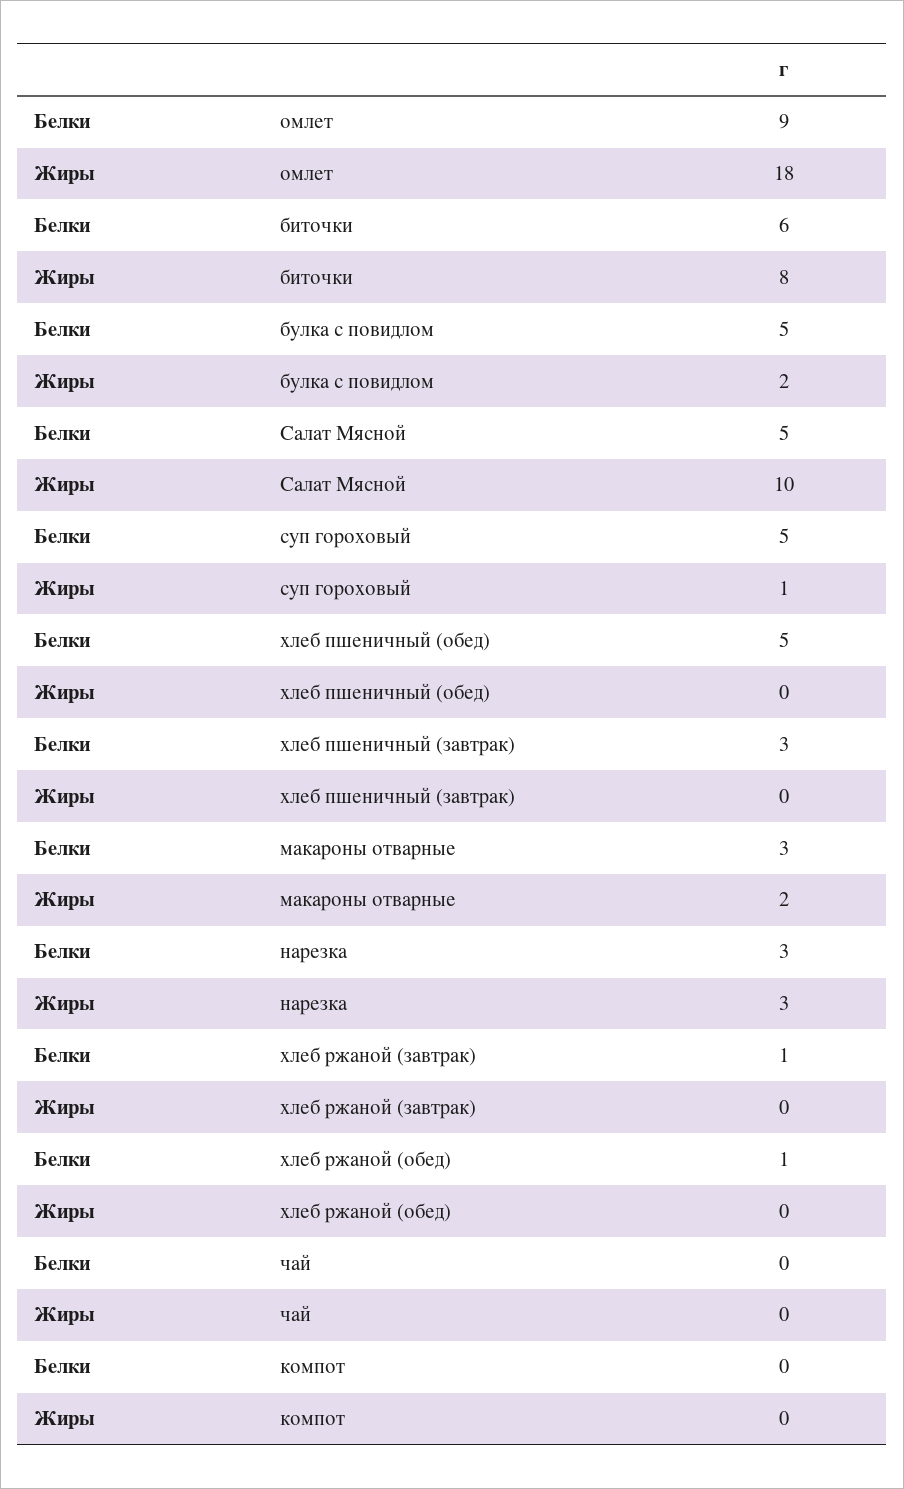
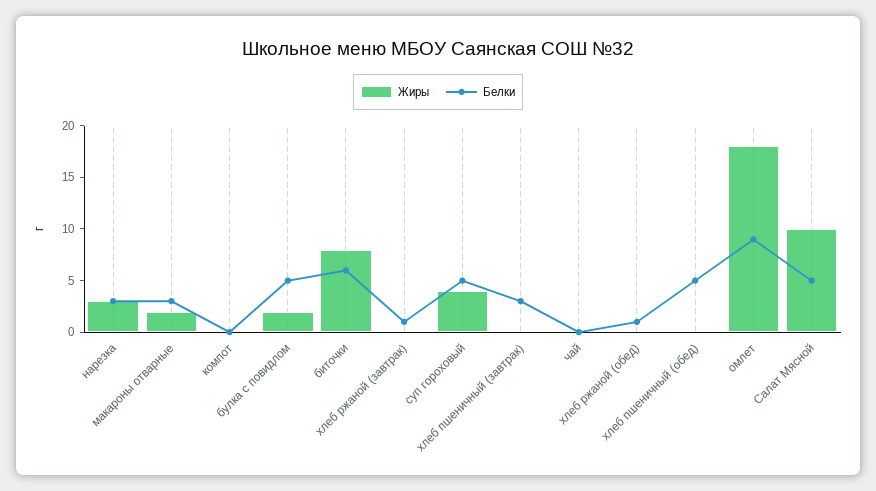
  {
    "Белки": {
      "омлет": 9,
      "биточки": 6,
      "булка с повидлом": 5,
      "Салат Мясной": 5,
      "суп гороховый": 5,
      "хлеб пшеничный (обед)": 5,
      "хлеб пшеничный (завтрак)": 3,
      "макароны отварные": 3,
      "нарезка": 3,
      "хлеб ржаной (завтрак)": 1,
      "хлеб ржаной (обед)": 1,
      "чай": 0,
      "компот": 0
    },
    "Жиры": {
      "омлет": 18,
      "биточки": 8,
      "булка с повидлом": 2,
      "Салат Мясной": 10,
-     "суп гороховый": 1,
+     "суп гороховый": 4,
      "хлеб пшеничный (обед)": 0,
      "хлеб пшеничный (завтрак)": 0,
      "макароны отварные": 2,
      "нарезка": 3,
      "хлеб ржаной (завтрак)": 0,
      "хлеб ржаной (обед)": 0,
      "чай": 0,
      "компот": 0
    }
  }

